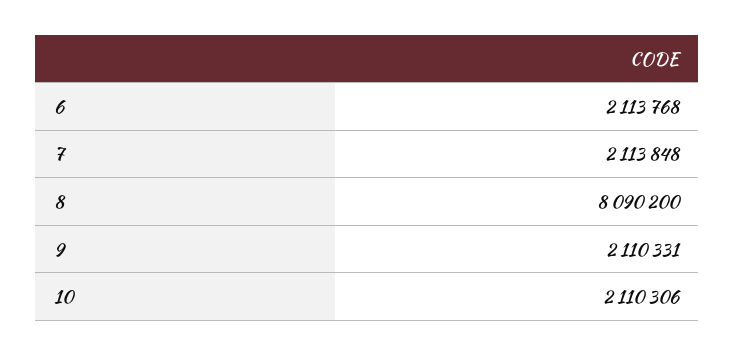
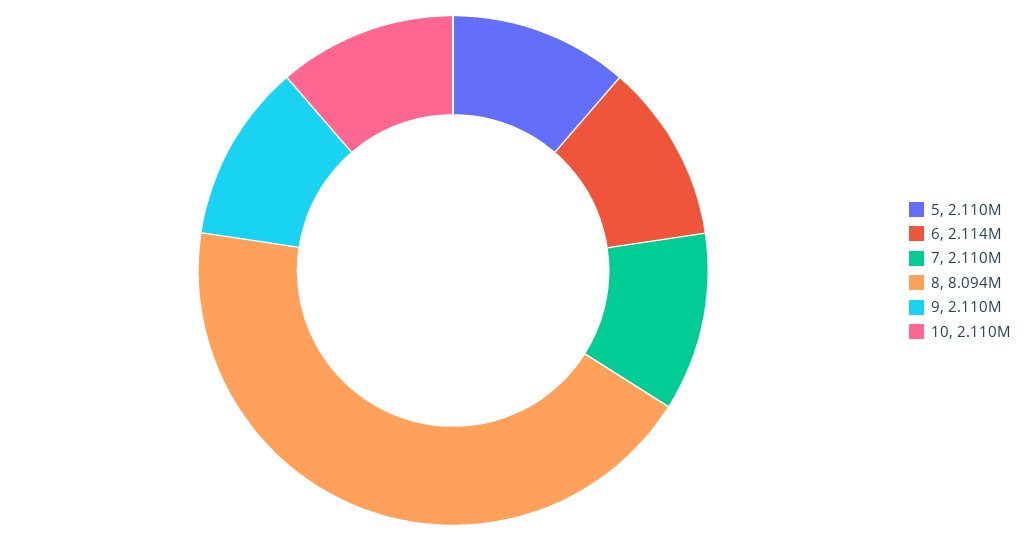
  {
    "6": 2113768,
-   "7": 2113848,
+   "7": 2110000,
-   "8": 8090200,
+   "8": 8094000,
    "9": 2110331,
-   "10": 2110306
+   "10": 2110306,
+   "5": 2110000
  }

